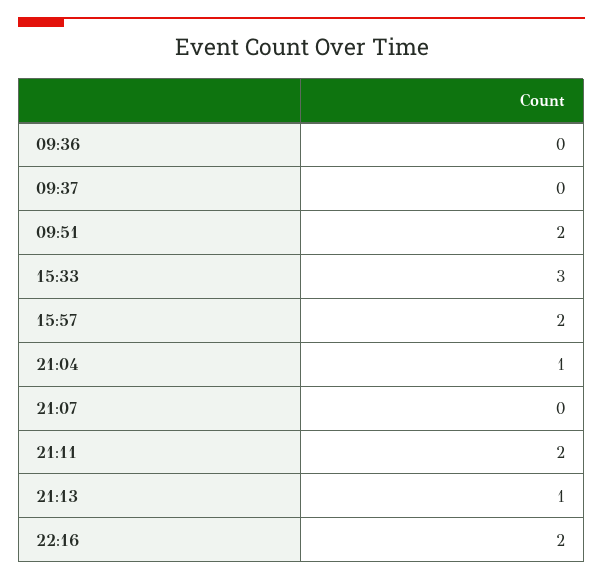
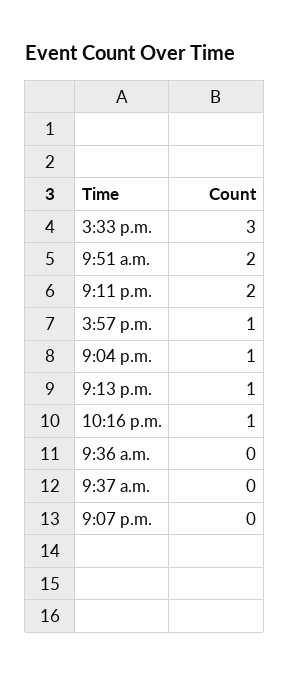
  {
    "09:36": 0,
    "09:37": 0,
    "09:51": 2,
    "15:33": 3,
-   "15:57": 2,
+   "15:57": 1,
    "21:04": 1,
    "21:07": 0,
    "21:11": 2,
    "21:13": 1,
-   "22:16": 2
+   "22:16": 1
  }

